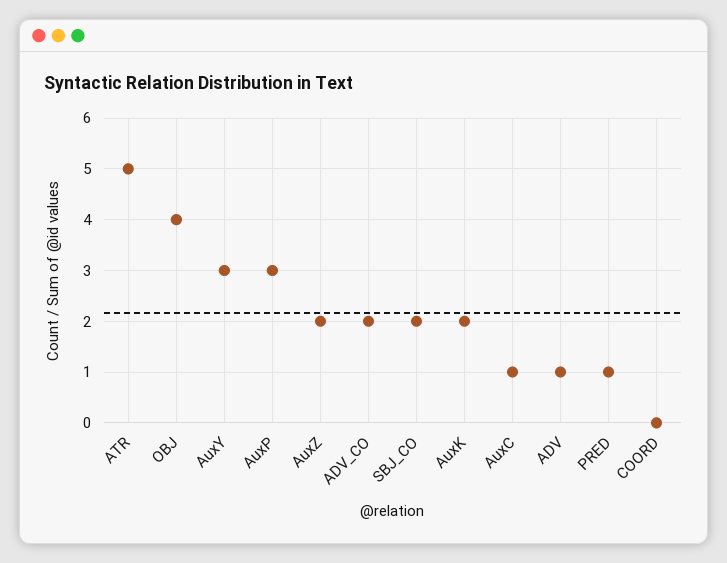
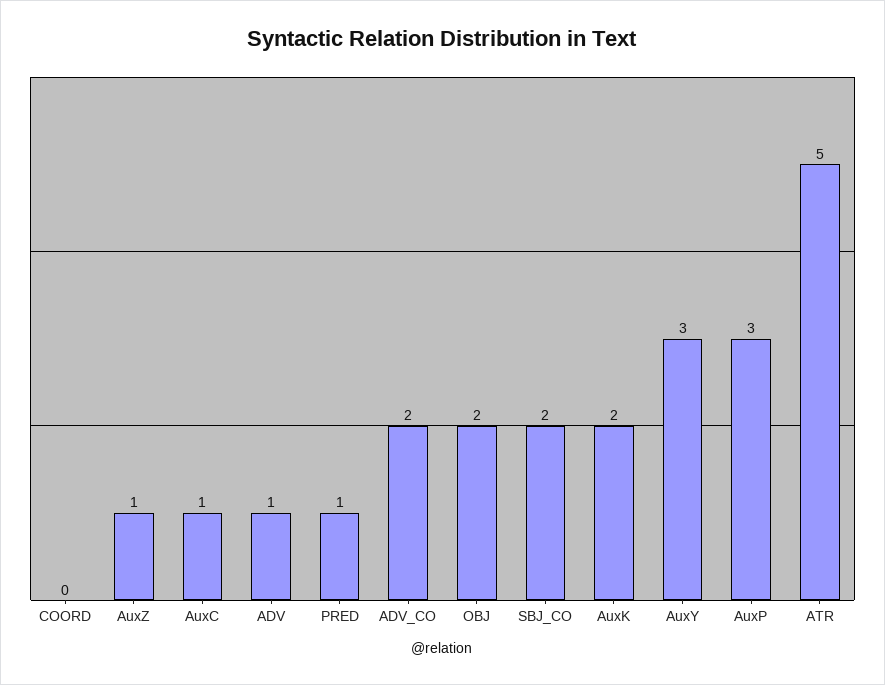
  {
    "ATR": 5,
-   "OBJ": 4,
+   "OBJ": 2,
    "AuxY": 3,
    "AuxP": 3,
-   "AuxZ": 2,
+   "AuxZ": 1,
    "ADV_CO": 2,
    "SBJ_CO": 2,
    "AuxK": 2,
    "AuxC": 1,
    "ADV": 1,
    "PRED": 1,
    "COORD": 0
  }

